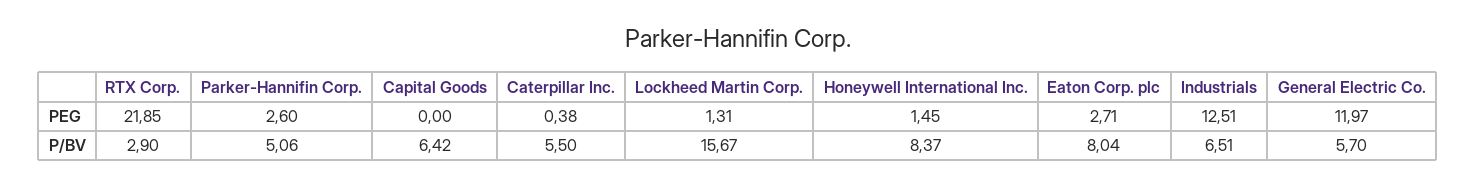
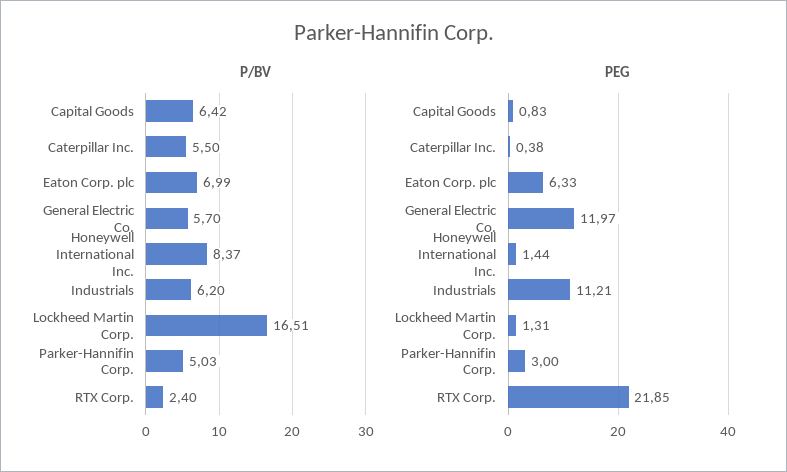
  {
    "PEG": {
      "RTX Corp.": 21.85,
-     "Parker-Hannifin Corp.": 2.6,
+     "Parker-Hannifin Corp.": 3,
-     "Capital Goods": 0,
+     "Capital Goods": 0.83,
      "Caterpillar Inc.": 0.38,
      "Lockheed Martin Corp.": 1.31,
-     "Honeywell International Inc.": 1.45,
+     "Honeywell International Inc.": 1.44,
-     "Eaton Corp. plc": 2.71,
+     "Eaton Corp. plc": 6.33,
-     "Industrials": 12.51,
+     "Industrials": 11.21,
      "General Electric Co.": 11.97
    },
    "P/BV": {
-     "RTX Corp.": 2.9,
+     "RTX Corp.": 2.4,
-     "Parker-Hannifin Corp.": 5.06,
+     "Parker-Hannifin Corp.": 5.03,
      "Capital Goods": 6.42,
      "Caterpillar Inc.": 5.5,
-     "Lockheed Martin Corp.": 15.67,
+     "Lockheed Martin Corp.": 16.51,
      "Honeywell International Inc.": 8.37,
-     "Eaton Corp. plc": 8.04,
+     "Eaton Corp. plc": 6.99,
-     "Industrials": 6.51,
+     "Industrials": 6.2,
      "General Electric Co.": 5.7
    }
  }

